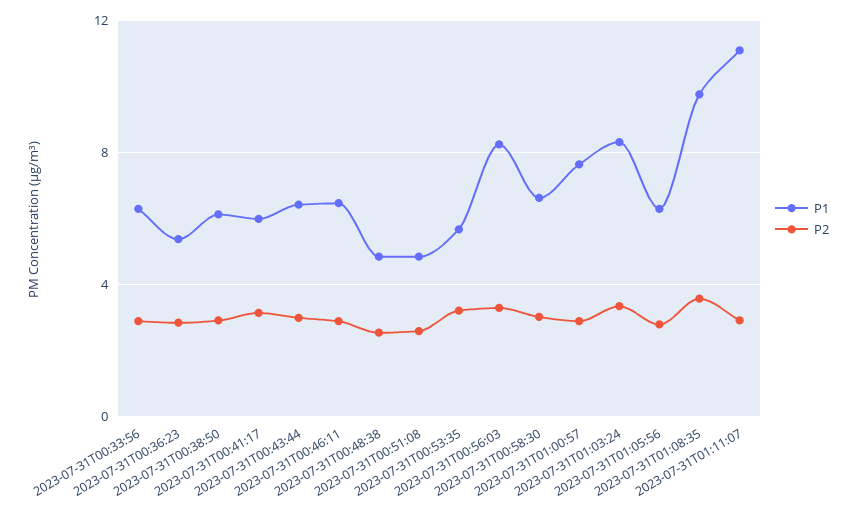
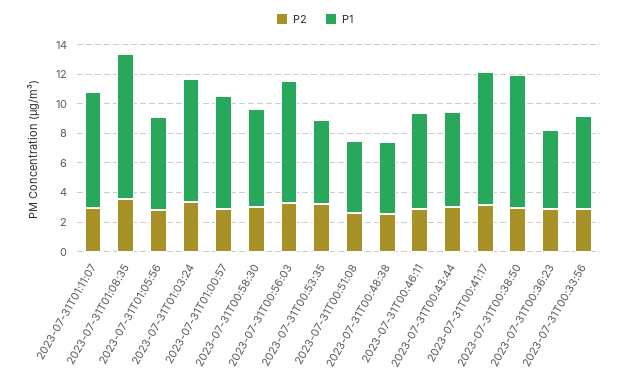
  {
    "P1": {
      "2023-07-31T00:33:56": 6.5,
      "2023-07-31T00:36:23": 5.5,
-     "2023-07-31T00:38:50": 6,
+     "2023-07-31T00:38:50": 9,
-     "2023-07-31T00:41:17": 6,
+     "2023-07-31T00:41:17": 9,
      "2023-07-31T00:43:44": 6.5,
      "2023-07-31T00:46:11": 6.5,
      "2023-07-31T00:48:38": 5,
      "2023-07-31T00:51:08": 5,
      "2023-07-31T00:53:35": 5.5,
      "2023-07-31T00:56:03": 8.5,
      "2023-07-31T00:58:30": 6.5,
      "2023-07-31T01:00:57": 7.5,
      "2023-07-31T01:03:24": 8.5,
      "2023-07-31T01:05:56": 6.5,
      "2023-07-31T01:08:35": 10,
-     "2023-07-31T01:11:07": 11
+     "2023-07-31T01:11:07": 8
    },
    "P2": {
      "2023-07-31T00:33:56": 3,
      "2023-07-31T00:36:23": 3,
      "2023-07-31T00:38:50": 3,
      "2023-07-31T00:41:17": 3,
      "2023-07-31T00:43:44": 3,
      "2023-07-31T00:46:11": 3,
      "2023-07-31T00:48:38": 2.5,
      "2023-07-31T00:51:08": 2.5,
      "2023-07-31T00:53:35": 3,
      "2023-07-31T00:56:03": 3.5,
      "2023-07-31T00:58:30": 3,
      "2023-07-31T01:00:57": 3,
      "2023-07-31T01:03:24": 3.5,
      "2023-07-31T01:05:56": 3,
      "2023-07-31T01:08:35": 3.5,
      "2023-07-31T01:11:07": 3
    }
  }

